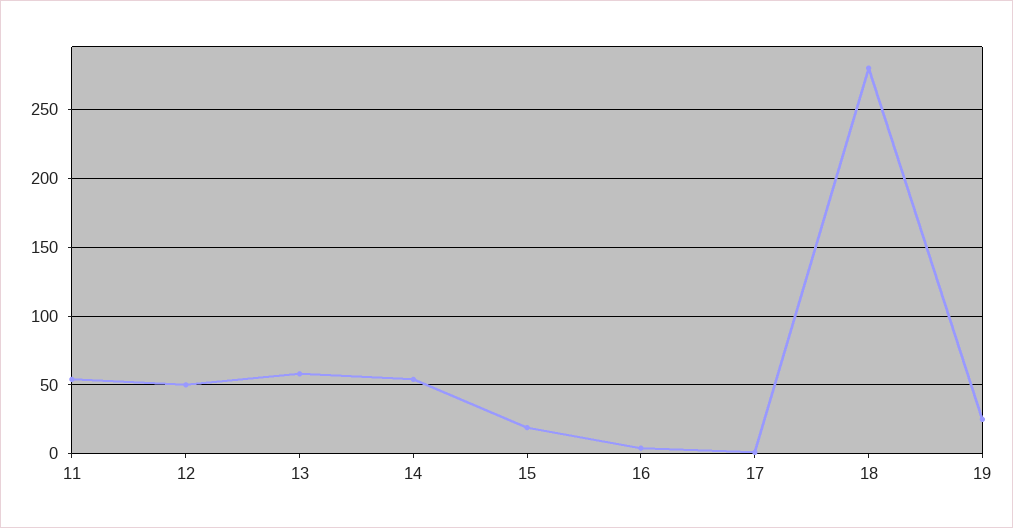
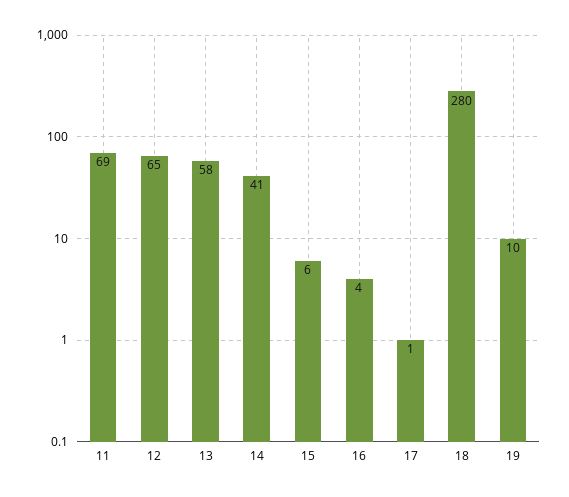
  {
-   "11": 55,
+   "11": 69,
-   "12": 50,
+   "12": 65,
    "13": 58,
-   "14": 55,
+   "14": 41,
-   "15": 20,
+   "15": 6,
    "16": 4,
    "17": 1,
    "18": 280,
-   "19": 25
+   "19": 10
  }

